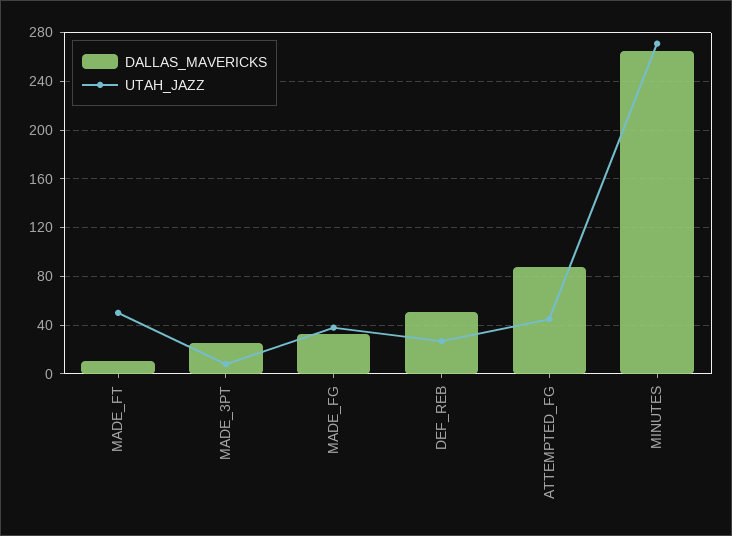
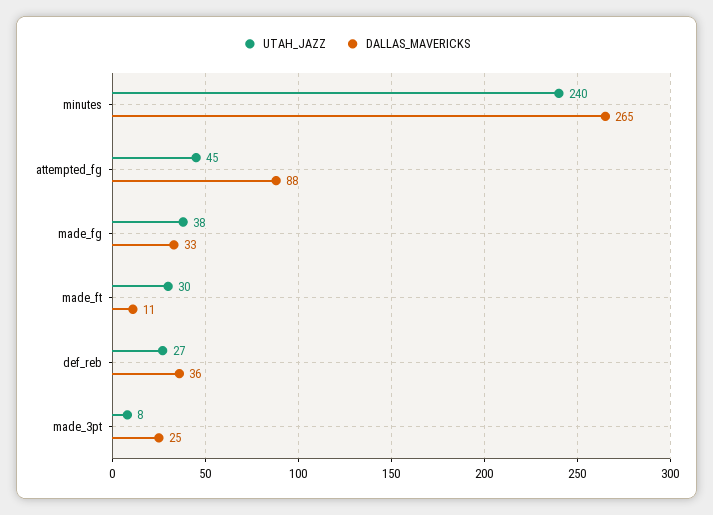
  {
    "DALLAS_MAVERICKS": {
      "MADE_FT": 11,
      "MADE_3PT": 25,
      "MADE_FG": 33,
-     "DEF_REB": 50,
+     "DEF_REB": 36,
      "ATTEMPTED_FG": 88,
      "MINUTES": 265
    },
    "UTAH_JAZZ": {
-     "MADE_FT": 50,
+     "MADE_FT": 30,
      "MADE_3PT": 8,
      "MADE_FG": 38,
      "DEF_REB": 27,
      "ATTEMPTED_FG": 45,
-     "MINUTES": 270
+     "MINUTES": 240
    }
  }

